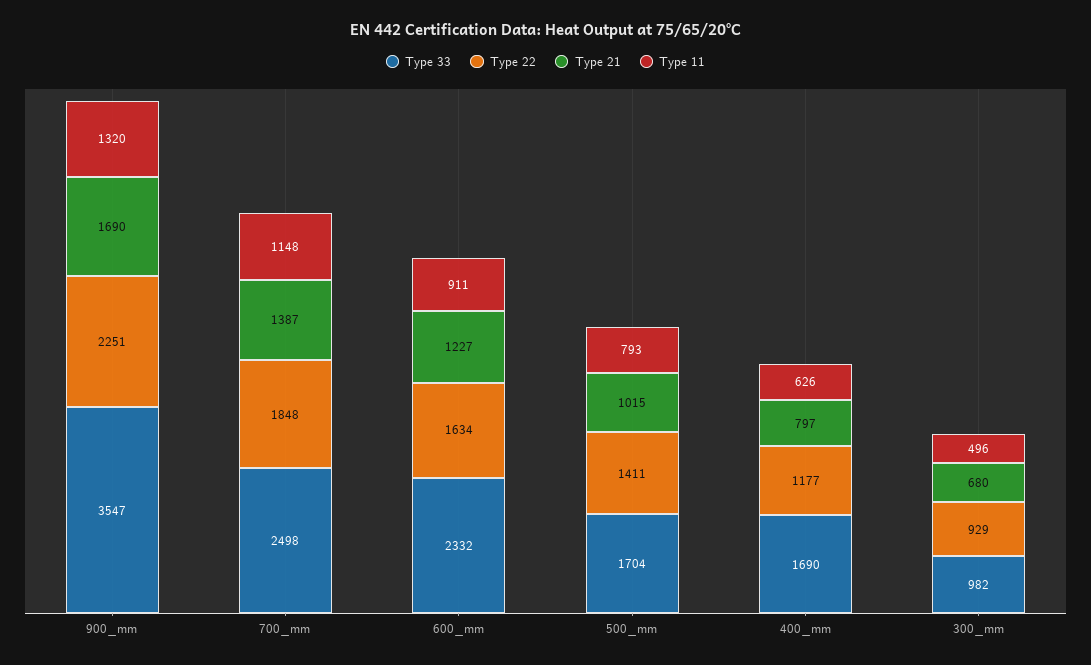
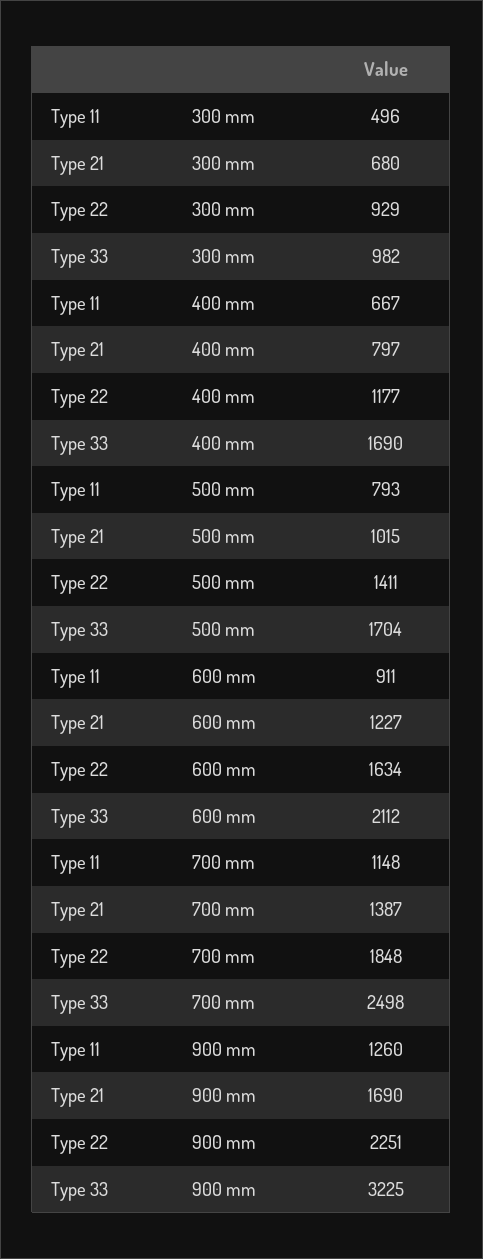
  {
    "Type 33": {
-     "900_mm": 3547,
+     "900_mm": 3225,
      "700_mm": 2498,
-     "600_mm": 2332,
+     "600_mm": 2112,
      "500_mm": 1704,
      "400_mm": 1690,
      "300_mm": 982
    },
    "Type 22": {
      "900_mm": 2251,
      "700_mm": 1848,
      "600_mm": 1634,
      "500_mm": 1411,
      "400_mm": 1177,
      "300_mm": 929
    },
    "Type 21": {
      "900_mm": 1690,
      "700_mm": 1387,
      "600_mm": 1227,
      "500_mm": 1015,
      "400_mm": 797,
      "300_mm": 680
    },
    "Type 11": {
-     "900_mm": 1320,
+     "900_mm": 1260,
      "700_mm": 1148,
      "600_mm": 911,
      "500_mm": 793,
-     "400_mm": 626,
+     "400_mm": 667,
      "300_mm": 496
    }
  }

